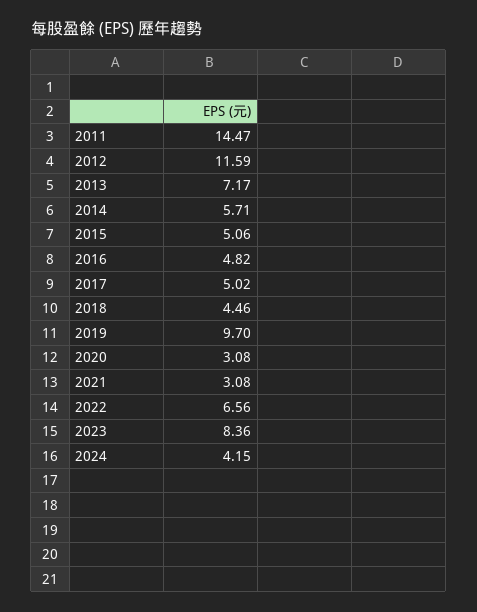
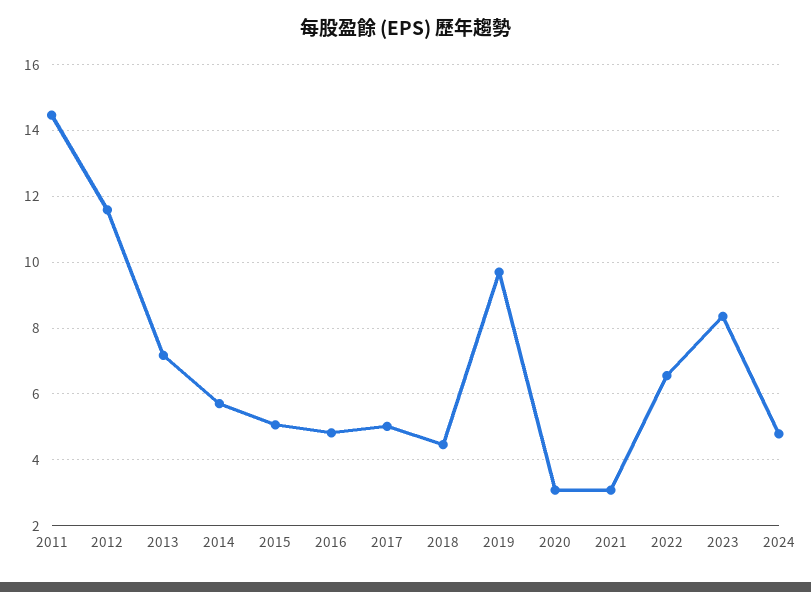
  {
    "2011": 14.47,
    "2012": 11.59,
    "2013": 7.17,
    "2014": 5.71,
    "2015": 5.06,
    "2016": 4.82,
    "2017": 5.02,
    "2018": 4.46,
    "2019": 9.7,
    "2020": 3.08,
    "2021": 3.08,
    "2022": 6.56,
    "2023": 8.36,
-   "2024": 4.15
+   "2024": 4.8
  }

